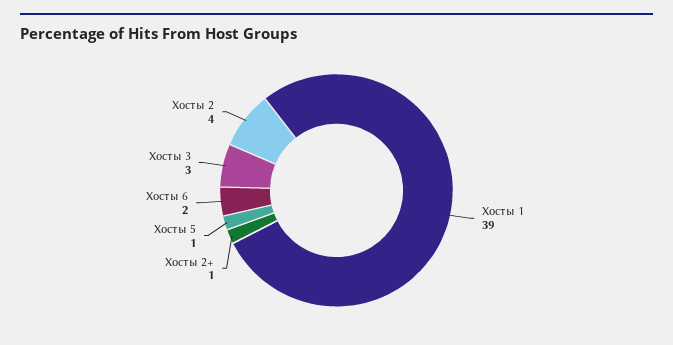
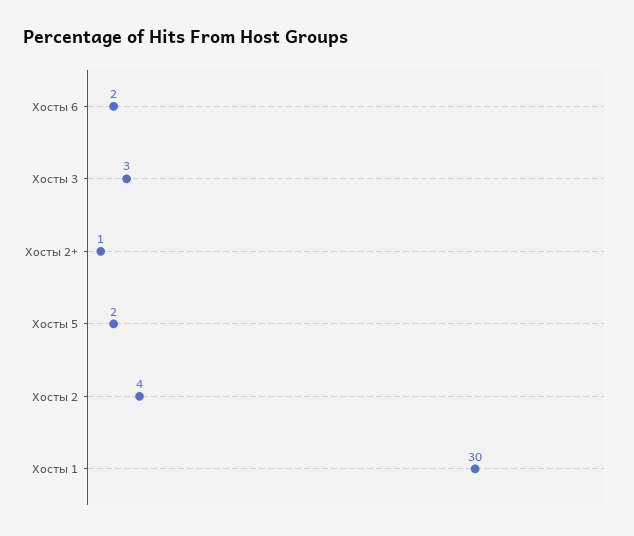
  {
-   "Хосты 1": 39,
+   "Хосты 1": 30,
    "Хосты 2+": 1,
-   "Хосты 5": 1,
+   "Хосты 5": 2,
    "Хосты 6": 2,
    "Хосты 3": 3,
    "Хосты 2": 4
  }

